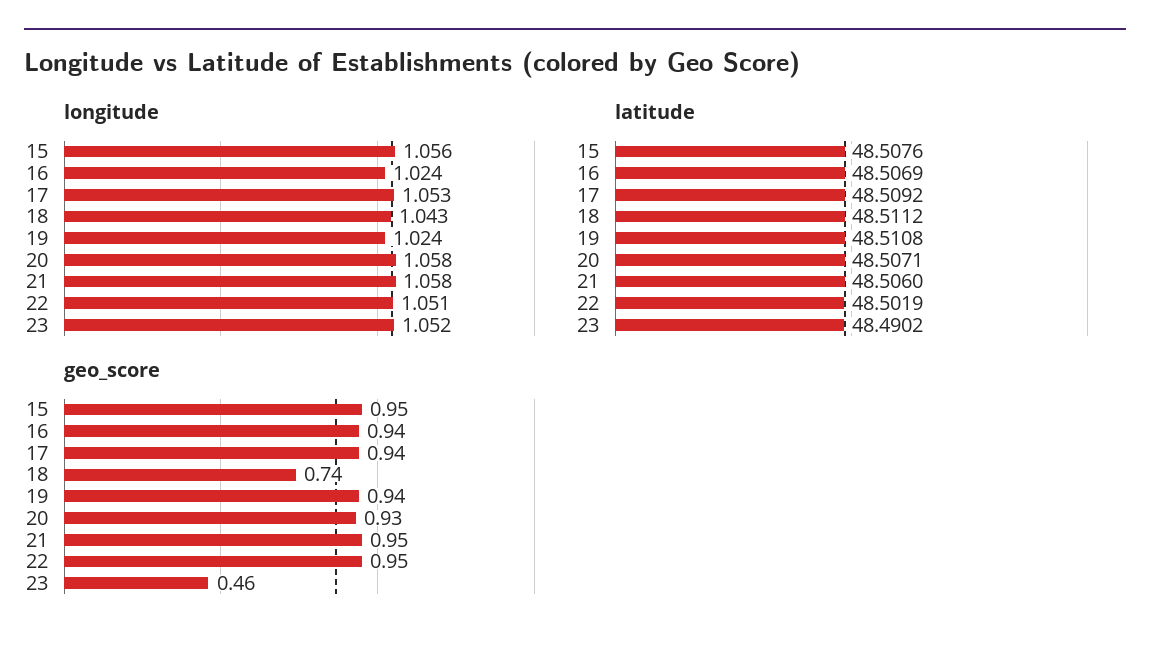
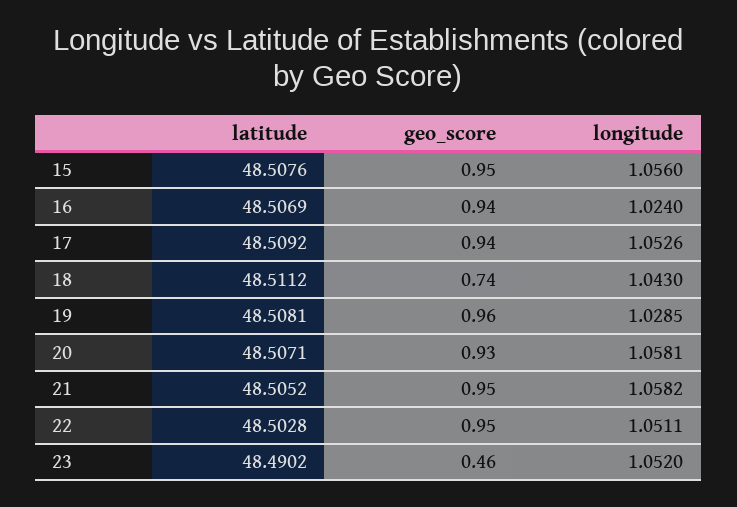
  {
    "longitude": {
      "15": 1.056,
      "16": 1.024,
      "17": 1.0526,
      "18": 1.043,
-     "19": 1.024,
+     "19": 1.0285,
      "20": 1.0581,
      "21": 1.0582,
      "22": 1.0511,
      "23": 1.052
    },
    "latitude": {
      "15": 48.5076,
      "16": 48.5069,
      "17": 48.5092,
      "18": 48.5112,
-     "19": 48.5108,
+     "19": 48.5081,
      "20": 48.5071,
-     "21": 48.506,
+     "21": 48.5052,
-     "22": 48.5019,
+     "22": 48.5028,
      "23": 48.4902
    },
    "geo_score": {
      "15": 0.95,
      "16": 0.94,
      "17": 0.94,
      "18": 0.74,
-     "19": 0.94,
+     "19": 0.96,
      "20": 0.93,
      "21": 0.95,
      "22": 0.95,
      "23": 0.46
    }
  }

